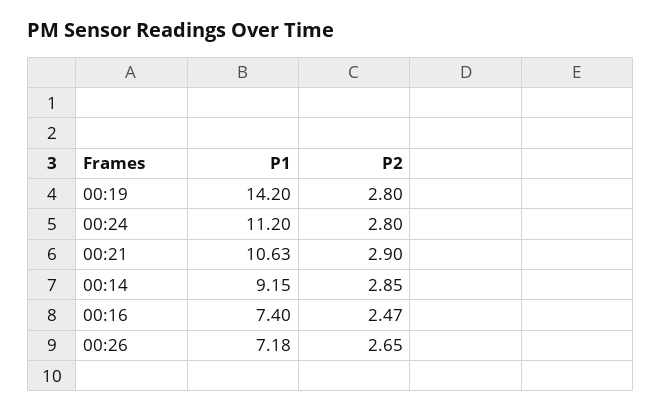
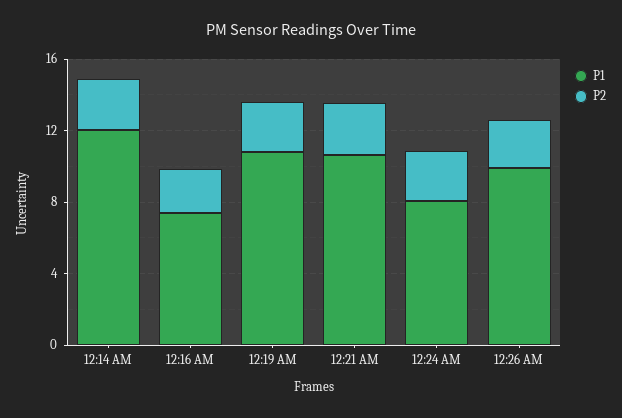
  {
    "P1": {
-     "00:19": 14.2,
+     "00:19": 11,
-     "00:24": 11.2,
+     "00:24": 8,
      "00:21": 10.63,
-     "00:14": 9.15,
+     "00:14": 12,
      "00:16": 7.4,
-     "00:26": 7.18
+     "00:26": 10
    },
    "P2": {
      "00:19": 2.8,
      "00:24": 2.8,
      "00:21": 2.9,
      "00:14": 2.85,
      "00:16": 2.47,
      "00:26": 2.65
    }
  }

